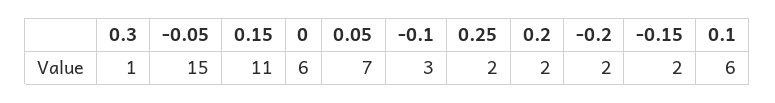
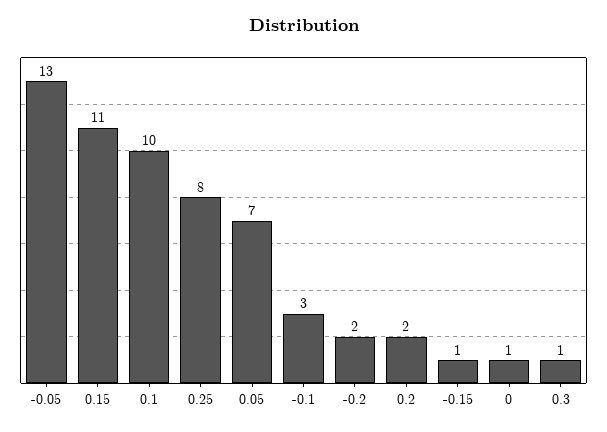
  {
    "0.3": 1,
-   "-0.05": 15,
+   "-0.05": 13,
    "0.15": 11,
-   "0": 6,
+   "0": 1,
    "0.05": 7,
    "-0.1": 3,
-   "0.25": 2,
+   "0.25": 8,
    "0.2": 2,
    "-0.2": 2,
-   "-0.15": 2,
+   "-0.15": 1,
-   "0.1": 6
+   "0.1": 10
  }

